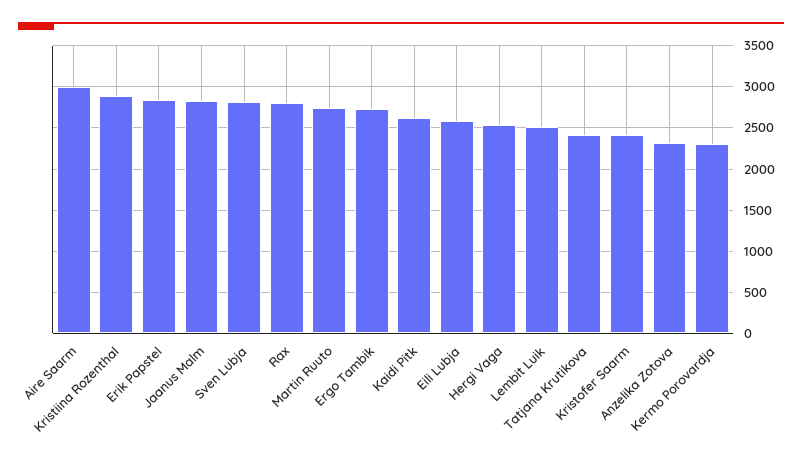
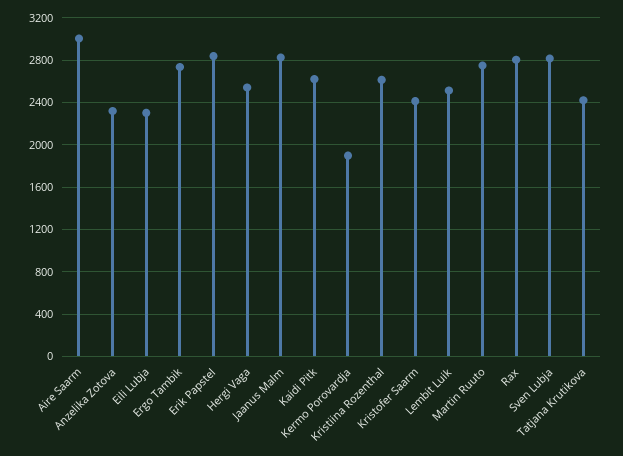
  {
    "Aire Saarm": 3000,
-   "Kristiina Rozenthal": 2900,
+   "Kristiina Rozenthal": 2600,
    "Erik Papstel": 2800,
    "Jaanus Malm": 2800,
    "Sven Lubja": 2800,
    "Rax": 2800,
    "Martin Ruuto": 2700,
    "Ergo Tambik": 2700,
    "Kaidi Pitk": 2600,
-   "Eili Lubja": 2600,
+   "Eili Lubja": 2300,
    "Hergi Vaga": 2500,
    "Lembit Luik": 2500,
    "Tatjana Krutikova": 2400,
    "Kristofer Saarm": 2400,
    "Anzelika Zotova": 2300,
-   "Kermo Porovardja": 2300
+   "Kermo Porovardja": 1900
  }

